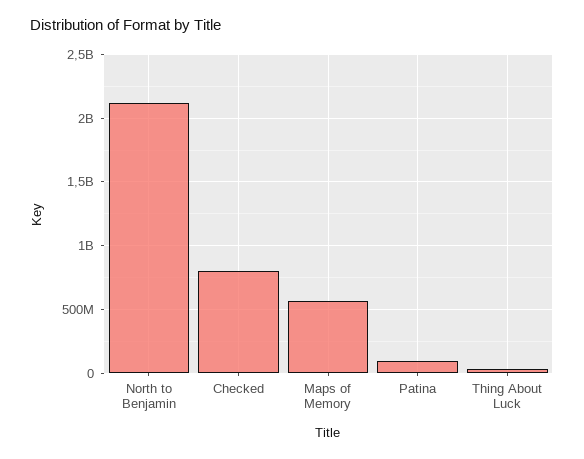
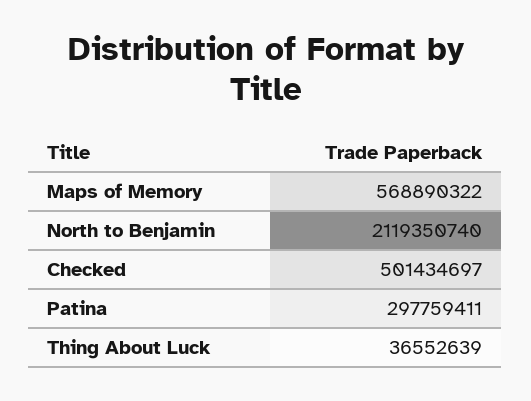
  {
    "North to Benjamin": 2119350740,
-   "Checked": 800000000,
+   "Checked": 501434697,
    "Maps of Memory": 568890322,
-   "Patina": 100000000,
+   "Patina": 297759411,
    "Thing About Luck": 36552639
  }

